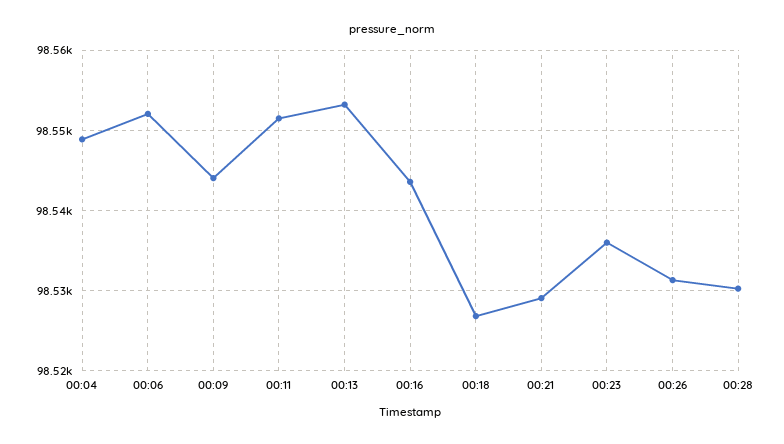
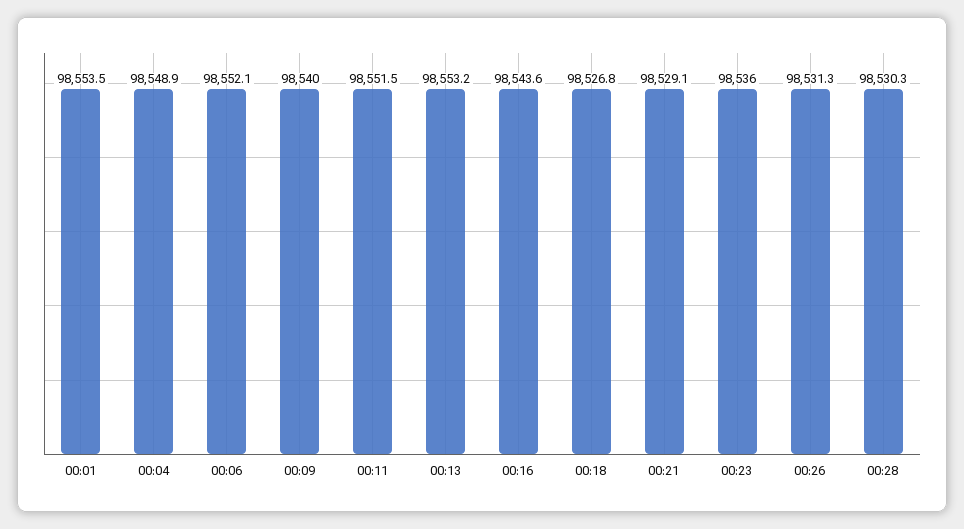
  {
    "00:04": 98548.9,
    "00:06": 98552.1,
-   "00:09": 98544,
+   "00:09": 98540,
    "00:11": 98551.5,
    "00:13": 98553.2,
    "00:16": 98543.6,
    "00:18": 98526.8,
    "00:21": 98529.1,
    "00:23": 98536,
    "00:26": 98531.3,
-   "00:28": 98530.3
+   "00:28": 98530.3,
+   "00:01": 98553.5
  }

